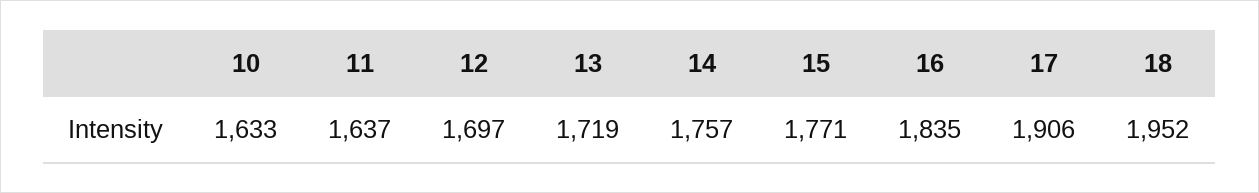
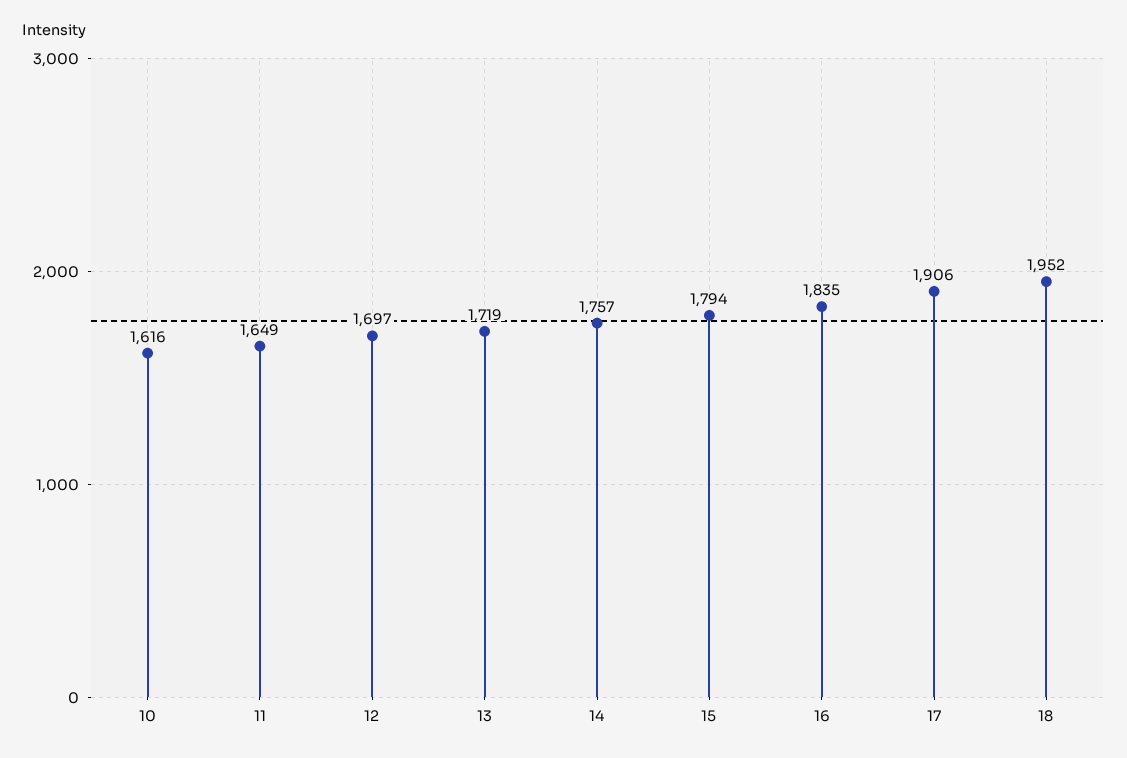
  {
-   "10": 1633,
+   "10": 1616,
-   "11": 1637,
+   "11": 1649,
    "12": 1697,
    "13": 1719,
    "14": 1757,
-   "15": 1771,
+   "15": 1794,
    "16": 1835,
    "17": 1906,
    "18": 1952
  }

